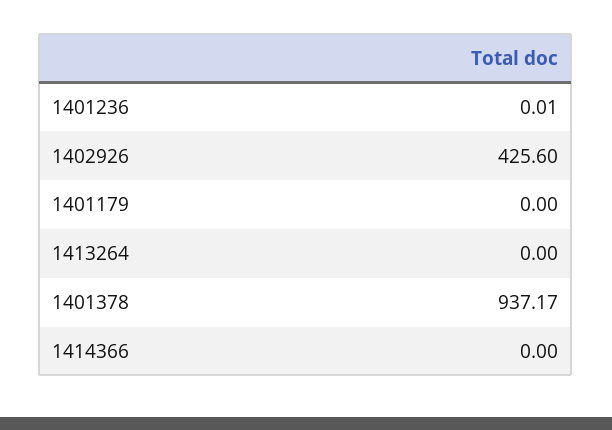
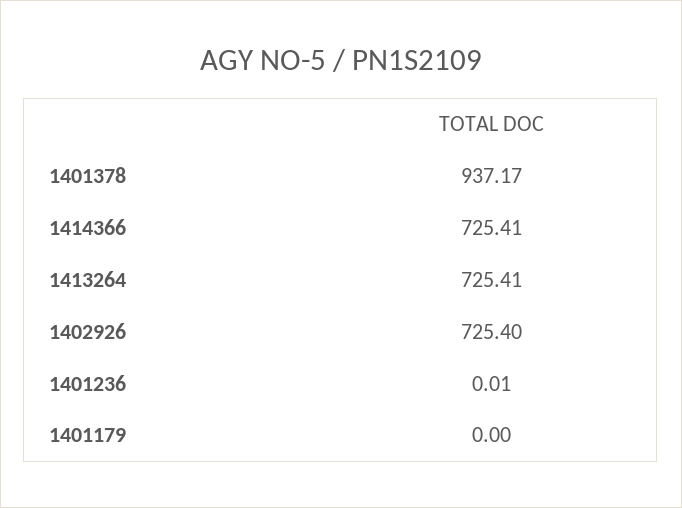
  {
    "1401236": 0.01,
-   "1402926": 425.6,
+   "1402926": 725.4,
    "1401179": 0,
-   "1413264": 0,
+   "1413264": 725.41,
    "1401378": 937.17,
-   "1414366": 0
+   "1414366": 725.41
  }

